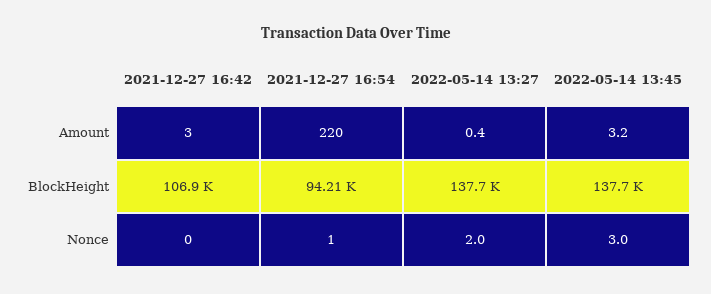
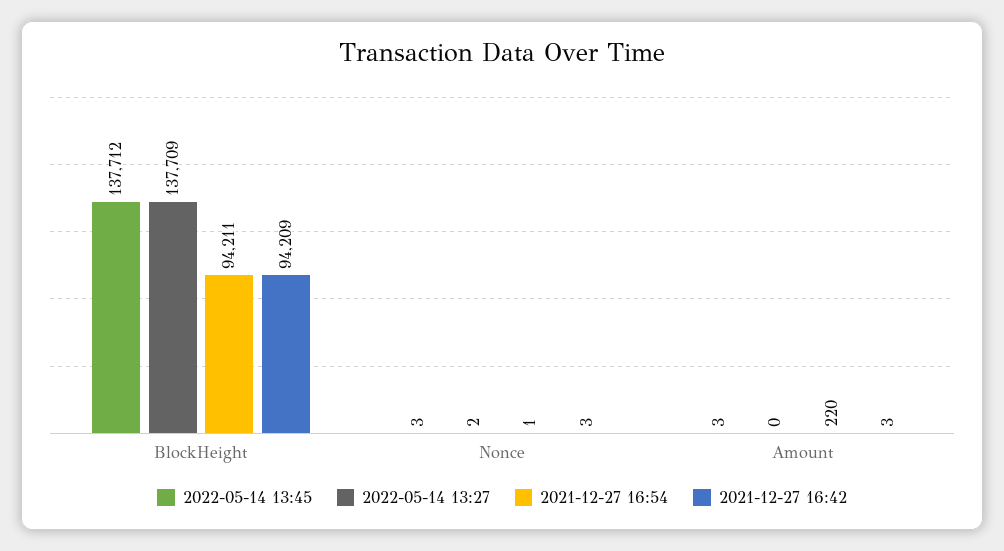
  {
    "2021-12-27 16:42": {
      "Amount": 3,
-     "BlockHeight": 106900,
+     "BlockHeight": 94209,
-     "Nonce": 0
+     "Nonce": 3
    },
    "2021-12-27 16:54": {
      "Amount": 220,
      "BlockHeight": 94211,
      "Nonce": 1
    },
    "2022-05-14 13:27": {
      "Amount": 0.4,
      "BlockHeight": 137709,
      "Nonce": 2
    },
    "2022-05-14 13:45": {
      "Amount": 3.2,
      "BlockHeight": 137712,
      "Nonce": 3
    }
  }

